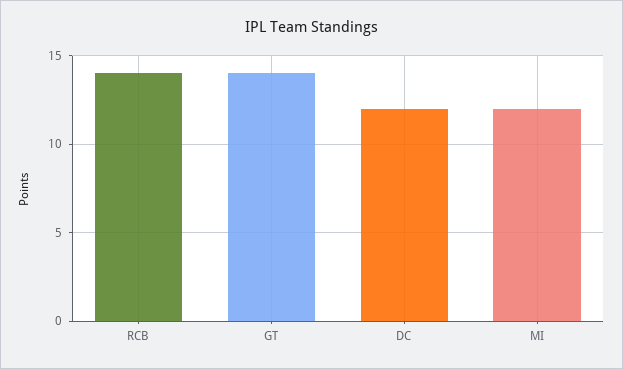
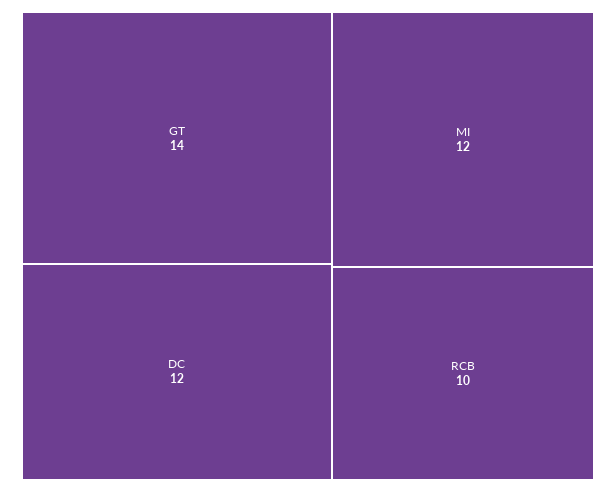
  {
-   "RCB": 14,
+   "RCB": 10,
    "GT": 14,
    "DC": 12,
    "MI": 12
  }

